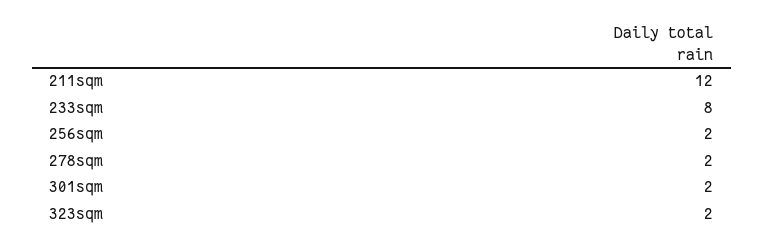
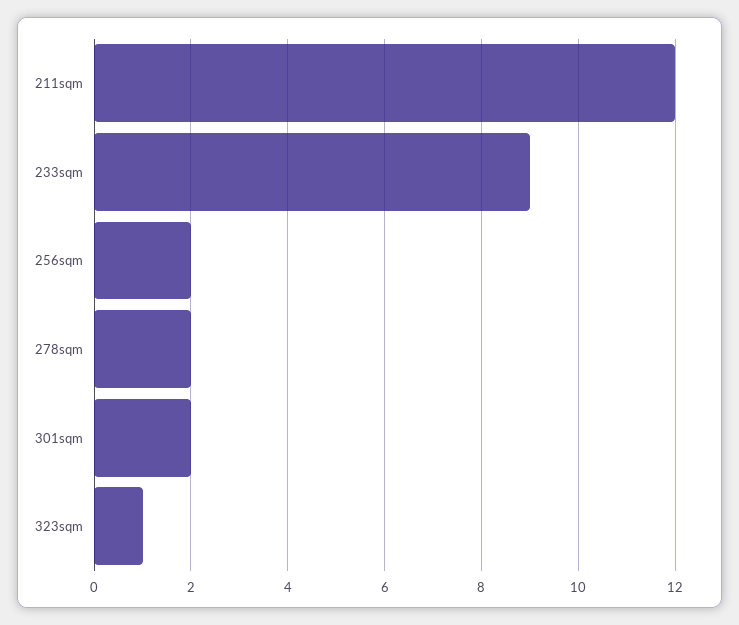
  {
    "211sqm": 12,
-   "233sqm": 8,
+   "233sqm": 9,
    "256sqm": 2,
    "278sqm": 2,
    "301sqm": 2,
-   "323sqm": 2
+   "323sqm": 1
  }

